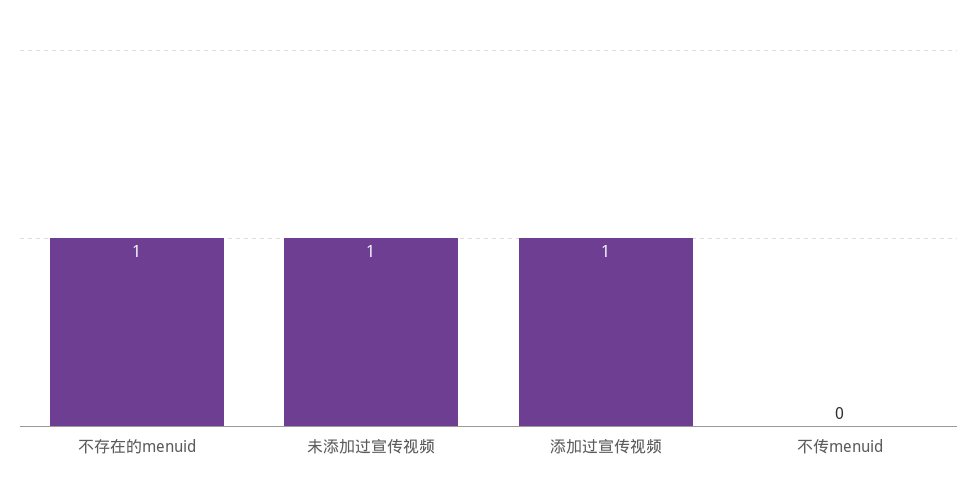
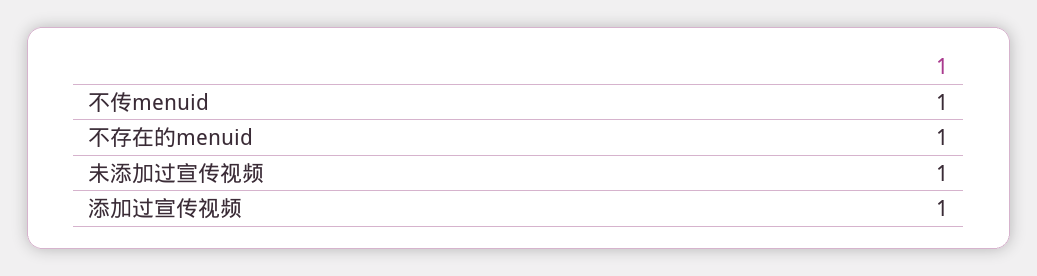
  {
    "不存在的menuid": 1,
    "未添加过宣传视频": 1,
    "添加过宣传视频": 1,
-   "不传menuid": 0
+   "不传menuid": 1
  }

